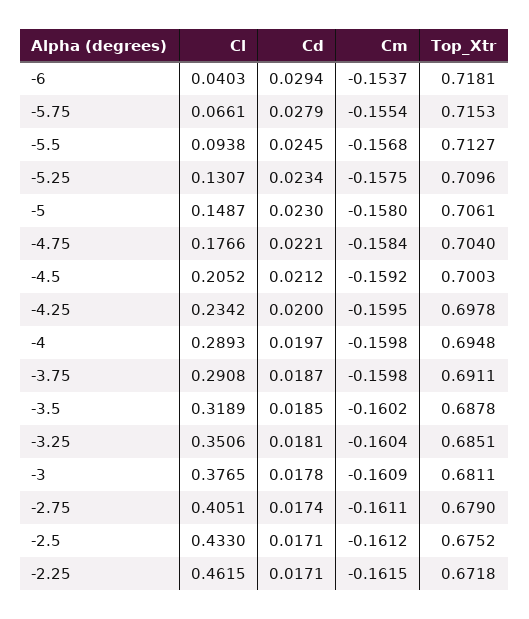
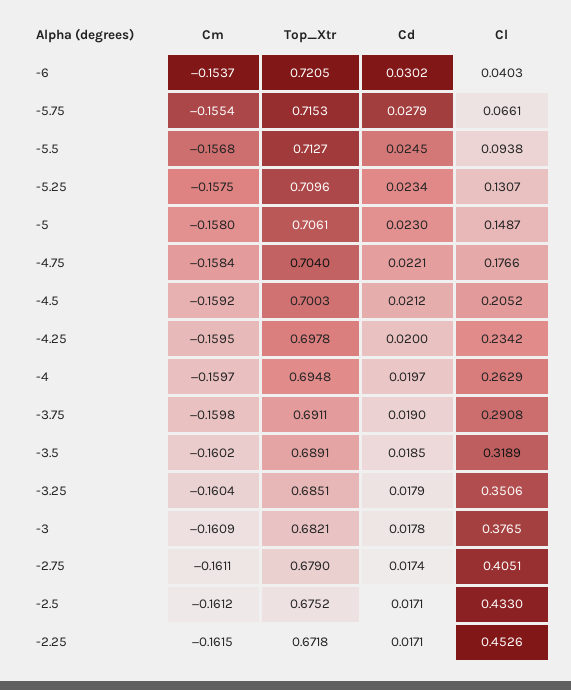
  {
    "Cl": {
      "-6": 0.0403,
      "-5.75": 0.0661,
      "-5.5": 0.0938,
      "-5.25": 0.1307,
      "-5": 0.1487,
      "-4.75": 0.1766,
      "-4.5": 0.2052,
      "-4.25": 0.2342,
-     "-4": 0.2893,
+     "-4": 0.2629,
      "-3.75": 0.2908,
      "-3.5": 0.3189,
      "-3.25": 0.3506,
      "-3": 0.3765,
      "-2.75": 0.4051,
      "-2.5": 0.433,
-     "-2.25": 0.4615
+     "-2.25": 0.4526
    },
    "Cd": {
-     "-6": 0.0294,
+     "-6": 0.0302,
      "-5.75": 0.0279,
      "-5.5": 0.0245,
      "-5.25": 0.0234,
      "-5": 0.023,
      "-4.75": 0.0221,
      "-4.5": 0.0212,
      "-4.25": 0.02,
      "-4": 0.0197,
-     "-3.75": 0.0187,
+     "-3.75": 0.019,
      "-3.5": 0.0185,
-     "-3.25": 0.0181,
+     "-3.25": 0.0179,
      "-3": 0.0178,
      "-2.75": 0.0174,
      "-2.5": 0.0171,
      "-2.25": 0.0171
    },
    "Cm": {
      "-6": -0.1537,
      "-5.75": -0.1554,
      "-5.5": -0.1568,
      "-5.25": -0.1575,
      "-5": -0.158,
      "-4.75": -0.1584,
      "-4.5": -0.1592,
      "-4.25": -0.1595,
-     "-4": -0.1598,
+     "-4": -0.1597,
      "-3.75": -0.1598,
      "-3.5": -0.1602,
      "-3.25": -0.1604,
      "-3": -0.1609,
      "-2.75": -0.1611,
      "-2.5": -0.1612,
      "-2.25": -0.1615
    },
    "Top_Xtr": {
-     "-6": 0.7181,
+     "-6": 0.7205,
      "-5.75": 0.7153,
      "-5.5": 0.7127,
      "-5.25": 0.7096,
      "-5": 0.7061,
      "-4.75": 0.704,
      "-4.5": 0.7003,
      "-4.25": 0.6978,
      "-4": 0.6948,
      "-3.75": 0.6911,
-     "-3.5": 0.6878,
+     "-3.5": 0.6891,
      "-3.25": 0.6851,
-     "-3": 0.6811,
+     "-3": 0.6821,
      "-2.75": 0.679,
      "-2.5": 0.6752,
      "-2.25": 0.6718
    }
  }

